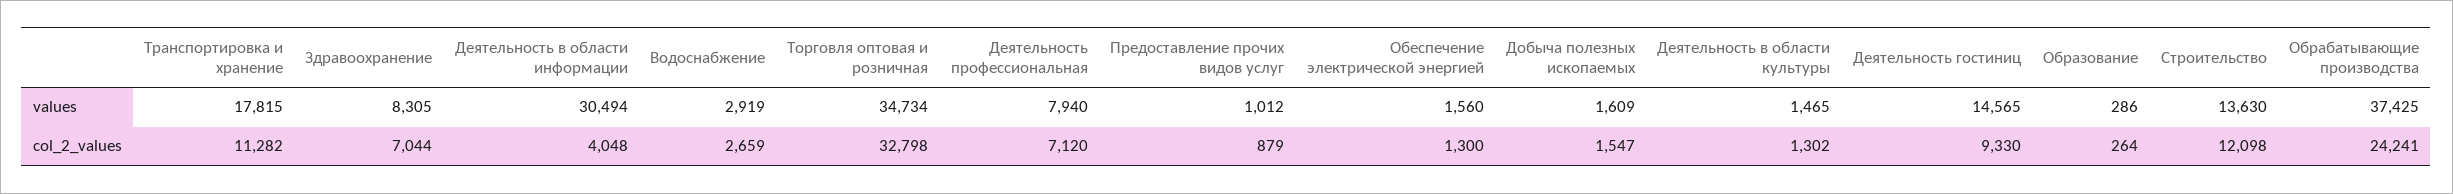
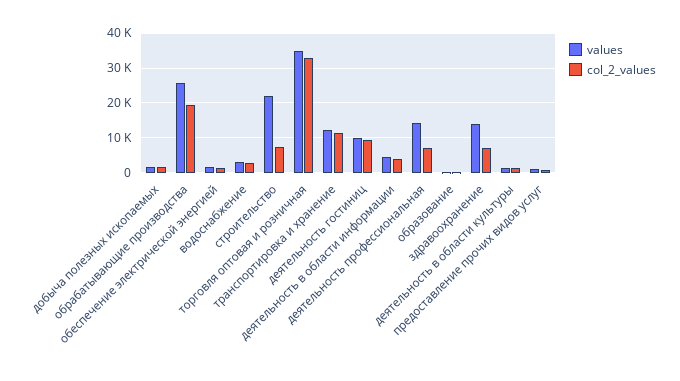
  {
    "values": {
-     "Транспортировка и хранение": 17815,
+     "Транспортировка и хранение": 12000,
-     "Здравоохранение": 8305,
+     "Здравоохранение": 14000,
-     "Деятельность в области информации": 30494,
+     "Деятельность в области информации": 4000,
      "Водоснабжение": 2919,
      "Торговля оптовая и розничная": 34734,
-     "Деятельность профессиональная": 7940,
+     "Деятельность профессиональная": 14000,
      "Предоставление прочих видов услуг": 1012,
      "Обеспечение электрической энергией": 1560,
      "Добыча полезных ископаемых": 1609,
      "Деятельность в области культуры": 1465,
-     "Деятельность гостиниц": 14565,
+     "Деятельность гостиниц": 10000,
      "Образование": 286,
-     "Строительство": 13630,
+     "Строительство": 22000,
-     "Обрабатывающие производства": 37425
+     "Обрабатывающие производства": 26000
    },
    "col_2_values": {
      "Транспортировка и хранение": 11282,
      "Здравоохранение": 7044,
      "Деятельность в области информации": 4048,
      "Водоснабжение": 2659,
      "Торговля оптовая и розничная": 32798,
      "Деятельность профессиональная": 7120,
      "Предоставление прочих видов услуг": 879,
      "Обеспечение электрической энергией": 1300,
      "Добыча полезных ископаемых": 1547,
      "Деятельность в области культуры": 1302,
      "Деятельность гостиниц": 9330,
      "Образование": 264,
-     "Строительство": 12098,
+     "Строительство": 8000,
-     "Обрабатывающие производства": 24241
+     "Обрабатывающие производства": 20000
    }
  }

